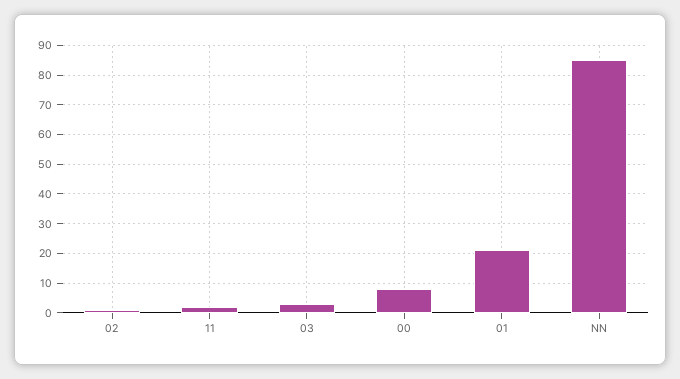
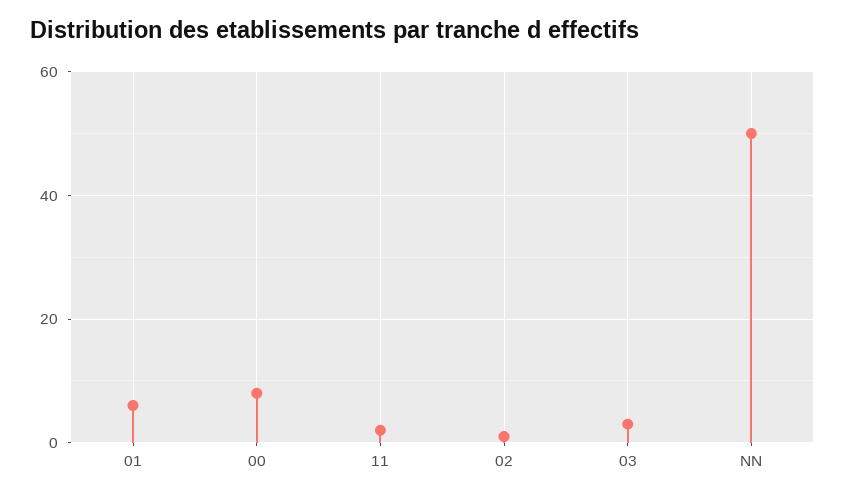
  {
    "02": 0,
    "11": 0,
    "03": 5,
    "00": 10,
-   "01": 20,
+   "01": 5,
-   "NN": 85
+   "NN": 50
  }

